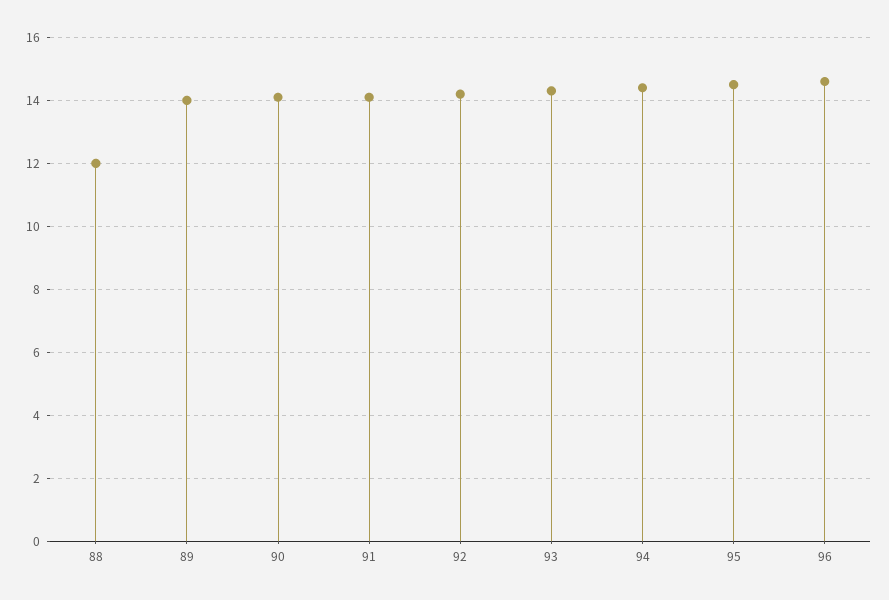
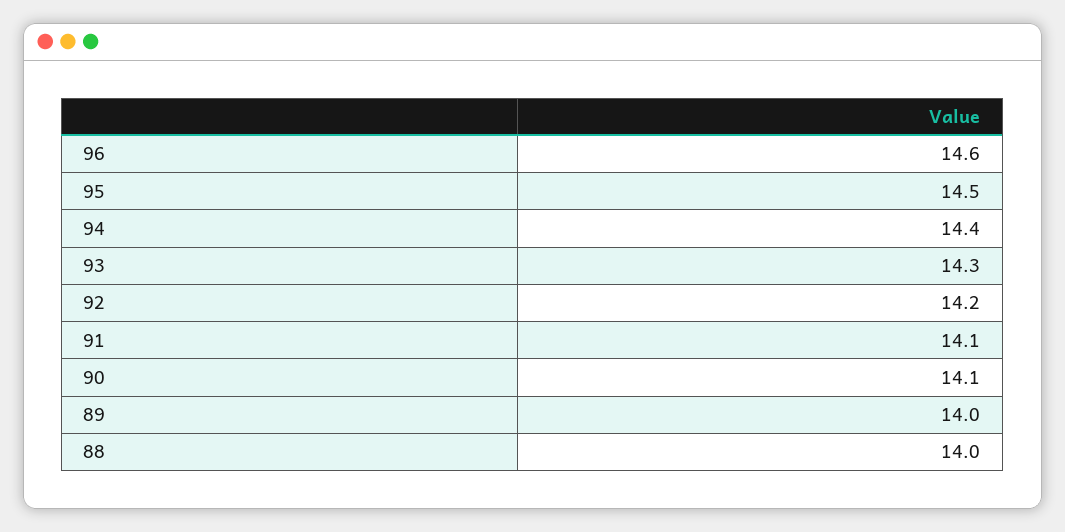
  {
-   "88": 12,
+   "88": 14,
    "89": 14,
    "90": 14.1,
    "91": 14.1,
    "92": 14.2,
    "93": 14.3,
    "94": 14.4,
    "95": 14.5,
    "96": 14.6
  }

